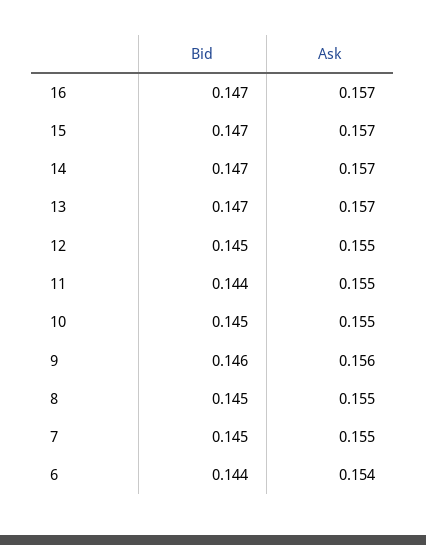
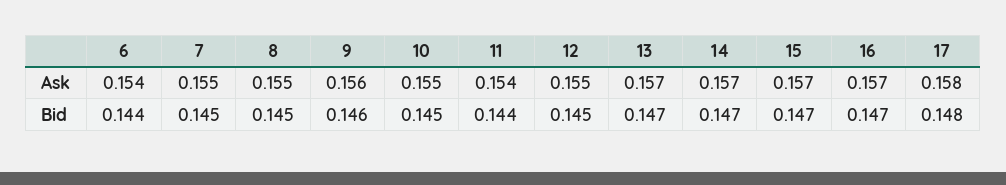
  {
    "Bid": {
      "16": 0.147,
      "15": 0.147,
      "14": 0.147,
      "13": 0.147,
      "12": 0.145,
      "11": 0.144,
      "10": 0.145,
      "9": 0.146,
      "8": 0.145,
      "7": 0.145,
-     "6": 0.144
+     "6": 0.144,
+     "17": 0.148
    },
    "Ask": {
      "16": 0.157,
      "15": 0.157,
      "14": 0.157,
      "13": 0.157,
      "12": 0.155,
-     "11": 0.155,
+     "11": 0.154,
      "10": 0.155,
      "9": 0.156,
      "8": 0.155,
      "7": 0.155,
-     "6": 0.154
+     "6": 0.154,
+     "17": 0.158
    }
  }

